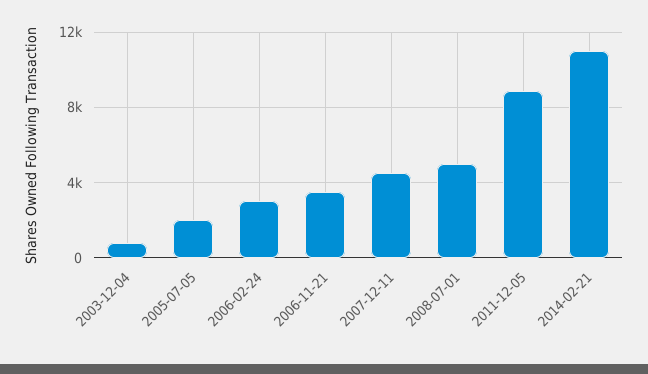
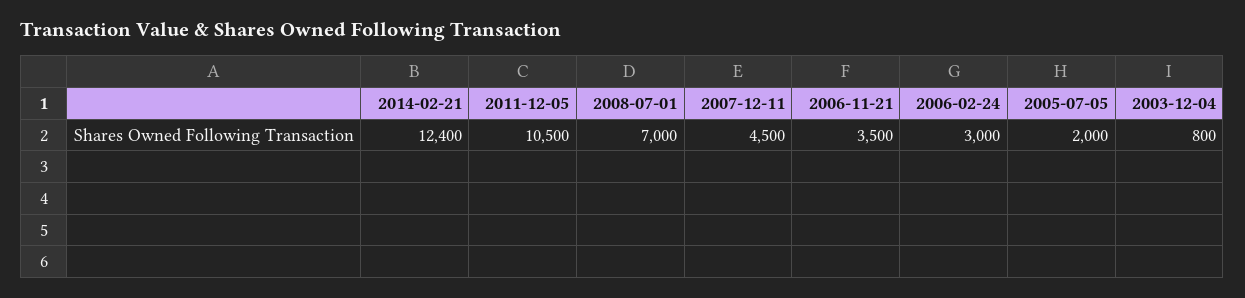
  {
    "2003-12-04": 800,
    "2005-07-05": 2000,
    "2006-02-24": 3000,
    "2006-11-21": 3500,
    "2007-12-11": 4500,
-   "2008-07-01": 5000,
+   "2008-07-01": 7000,
-   "2011-12-05": 9000,
+   "2011-12-05": 10500,
-   "2014-02-21": 11000
+   "2014-02-21": 12400
  }

